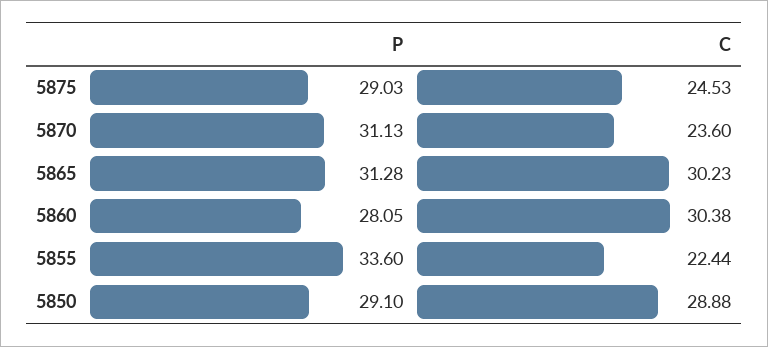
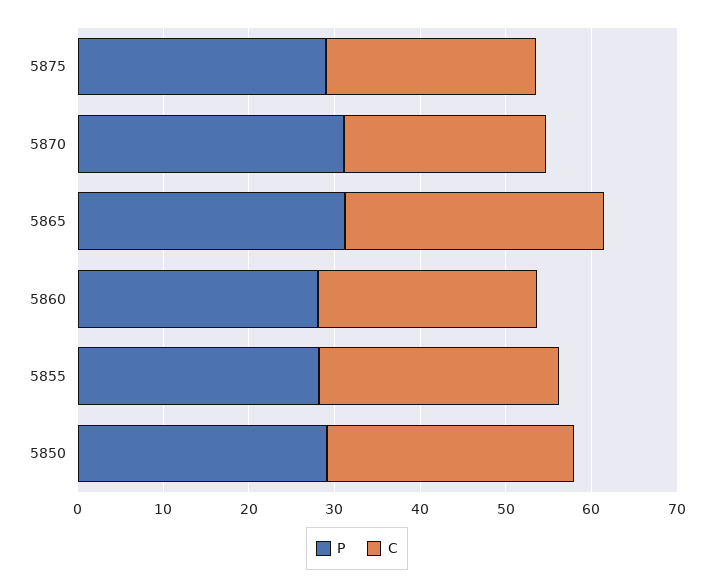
  {
    "P": {
      "5875": 29.03,
      "5870": 31.13,
      "5865": 31.28,
      "5860": 28.05,
-     "5855": 33.6,
+     "5855": 28,
      "5850": 29.1
    },
    "C": {
      "5875": 24.53,
      "5870": 23.6,
      "5865": 30.23,
-     "5860": 30.38,
+     "5860": 26,
-     "5855": 22.44,
+     "5855": 28,
      "5850": 28.88
    }
  }

